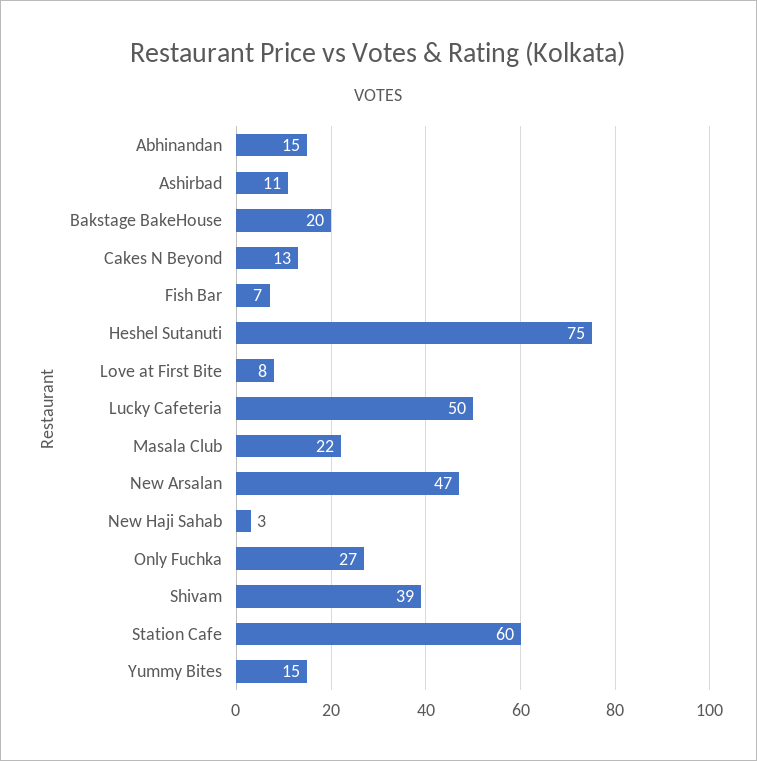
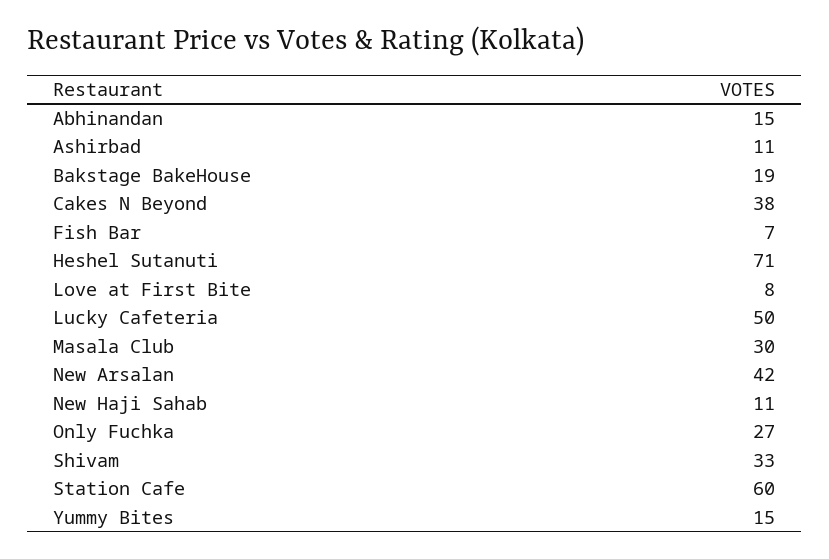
  {
    "Abhinandan": 15,
    "Ashirbad": 11,
-   "Bakstage BakeHouse": 20,
+   "Bakstage BakeHouse": 19,
-   "Cakes N Beyond": 13,
+   "Cakes N Beyond": 38,
    "Fish Bar": 7,
-   "Heshel Sutanuti": 75,
+   "Heshel Sutanuti": 71,
    "Love at First Bite": 8,
    "Lucky Cafeteria": 50,
-   "Masala Club": 22,
+   "Masala Club": 30,
-   "New Arsalan": 47,
+   "New Arsalan": 42,
-   "New Haji Sahab": 3,
+   "New Haji Sahab": 11,
    "Only Fuchka": 27,
-   "Shivam": 39,
+   "Shivam": 33,
    "Station Cafe": 60,
    "Yummy Bites": 15
  }

